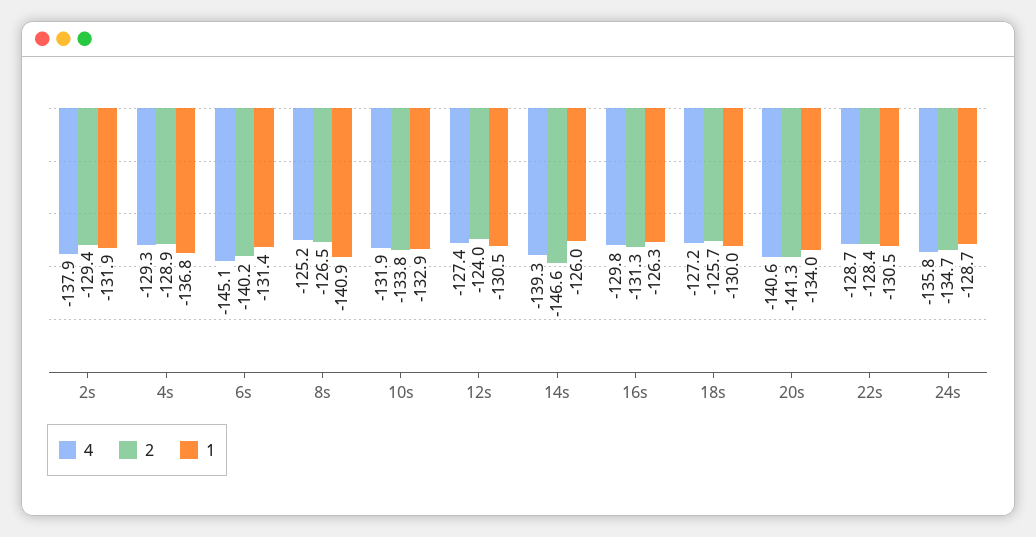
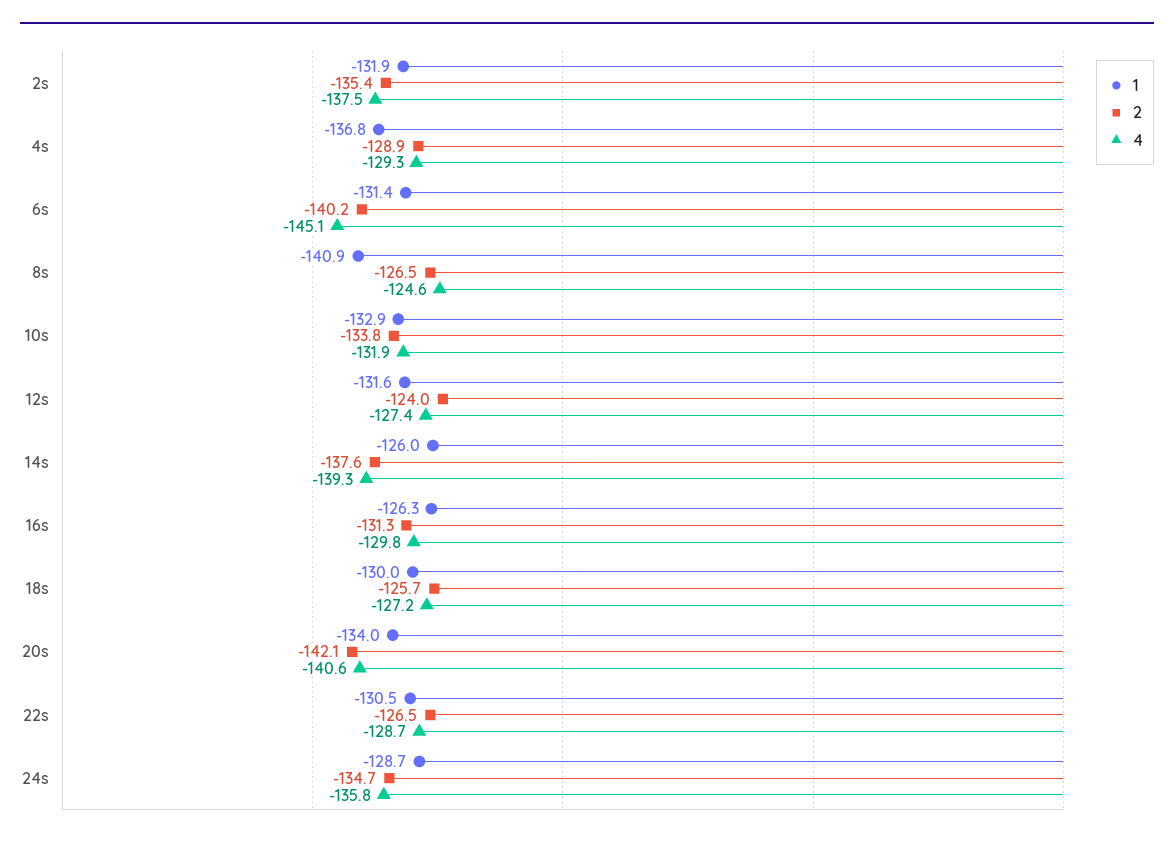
  {
    "4": {
-     "2s": -137.9,
+     "2s": -137.5,
      "4s": -129.3,
      "6s": -145.1,
-     "8s": -125.2,
+     "8s": -124.6,
      "10s": -131.9,
      "12s": -127.4,
      "14s": -139.3,
      "16s": -129.8,
      "18s": -127.2,
      "20s": -140.6,
      "22s": -128.7,
      "24s": -135.8
    },
    "2": {
-     "2s": -129.4,
+     "2s": -135.4,
      "4s": -128.9,
      "6s": -140.2,
      "8s": -126.5,
      "10s": -133.8,
      "12s": -124,
-     "14s": -146.6,
+     "14s": -137.6,
      "16s": -131.3,
      "18s": -125.7,
-     "20s": -141.3,
+     "20s": -142.1,
-     "22s": -128.4,
+     "22s": -126.5,
      "24s": -134.7
    },
    "1": {
      "2s": -131.9,
      "4s": -136.8,
      "6s": -131.4,
      "8s": -140.9,
      "10s": -132.9,
-     "12s": -130.5,
+     "12s": -131.6,
      "14s": -126,
      "16s": -126.3,
      "18s": -130,
      "20s": -134,
      "22s": -130.5,
      "24s": -128.7
    }
  }

